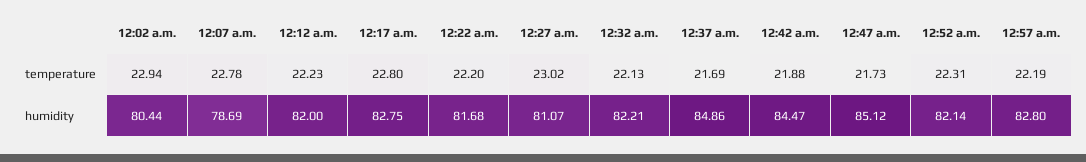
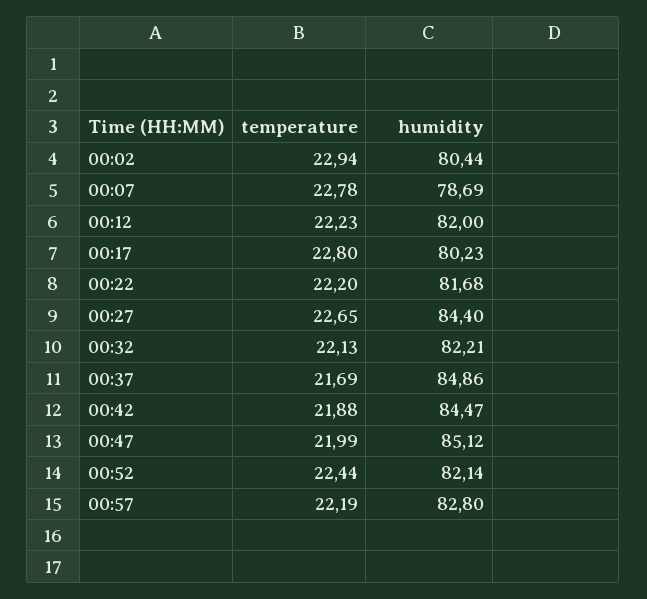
  {
    "12:02 a.m.": {
      "temperature": 22.94,
      "humidity": 80.44
    },
    "12:07 a.m.": {
      "temperature": 22.78,
      "humidity": 78.69
    },
    "12:12 a.m.": {
      "temperature": 22.23,
      "humidity": 82
    },
    "12:17 a.m.": {
      "temperature": 22.8,
-     "humidity": 82.75
+     "humidity": 80.23
    },
    "12:22 a.m.": {
      "temperature": 22.2,
      "humidity": 81.68
    },
    "12:27 a.m.": {
-     "temperature": 23.02,
+     "temperature": 22.65,
-     "humidity": 81.07
+     "humidity": 84.4
    },
    "12:32 a.m.": {
      "temperature": 22.13,
      "humidity": 82.21
    },
    "12:37 a.m.": {
      "temperature": 21.69,
      "humidity": 84.86
    },
    "12:42 a.m.": {
      "temperature": 21.88,
      "humidity": 84.47
    },
    "12:47 a.m.": {
-     "temperature": 21.73,
+     "temperature": 21.99,
      "humidity": 85.12
    },
    "12:52 a.m.": {
-     "temperature": 22.31,
+     "temperature": 22.44,
      "humidity": 82.14
    },
    "12:57 a.m.": {
      "temperature": 22.19,
      "humidity": 82.8
    }
  }

